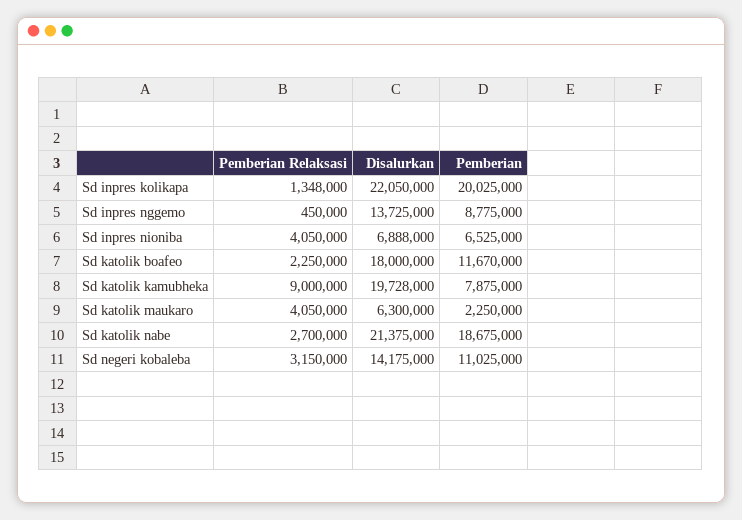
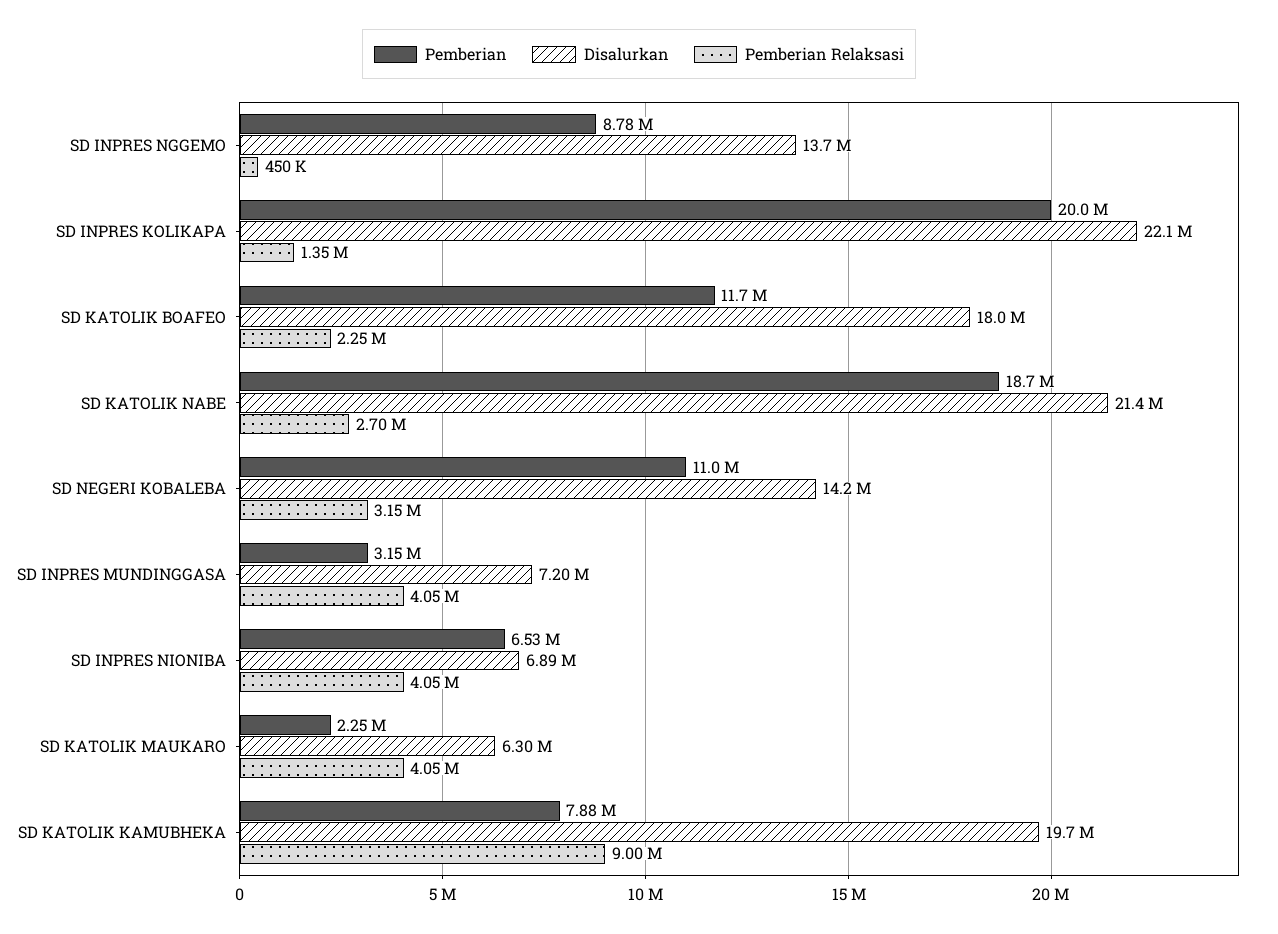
  {
    "Pemberian Relaksasi": {
      "Sd inpres kolikapa": 1348000,
      "Sd inpres nggemo": 450000,
      "Sd inpres nioniba": 4050000,
      "Sd katolik boafeo": 2250000,
      "Sd katolik kamubheka": 9000000,
      "Sd katolik maukaro": 4050000,
      "Sd katolik nabe": 2700000,
-     "Sd negeri kobaleba": 3150000
+     "Sd negeri kobaleba": 3150000,
+     "SD INPRES MUNDINGGASA": 4050000
    },
    "Disalurkan": {
      "Sd inpres kolikapa": 22050000,
      "Sd inpres nggemo": 13725000,
      "Sd inpres nioniba": 6888000,
      "Sd katolik boafeo": 18000000,
      "Sd katolik kamubheka": 19728000,
      "Sd katolik maukaro": 6300000,
      "Sd katolik nabe": 21375000,
-     "Sd negeri kobaleba": 14175000
+     "Sd negeri kobaleba": 14175000,
+     "SD INPRES MUNDINGGASA": 7200000
    },
    "Pemberian": {
      "Sd inpres kolikapa": 20025000,
      "Sd inpres nggemo": 8775000,
      "Sd inpres nioniba": 6525000,
      "Sd katolik boafeo": 11670000,
      "Sd katolik kamubheka": 7875000,
      "Sd katolik maukaro": 2250000,
      "Sd katolik nabe": 18675000,
-     "Sd negeri kobaleba": 11025000
+     "Sd negeri kobaleba": 11025000,
+     "SD INPRES MUNDINGGASA": 3150000
    }
  }

